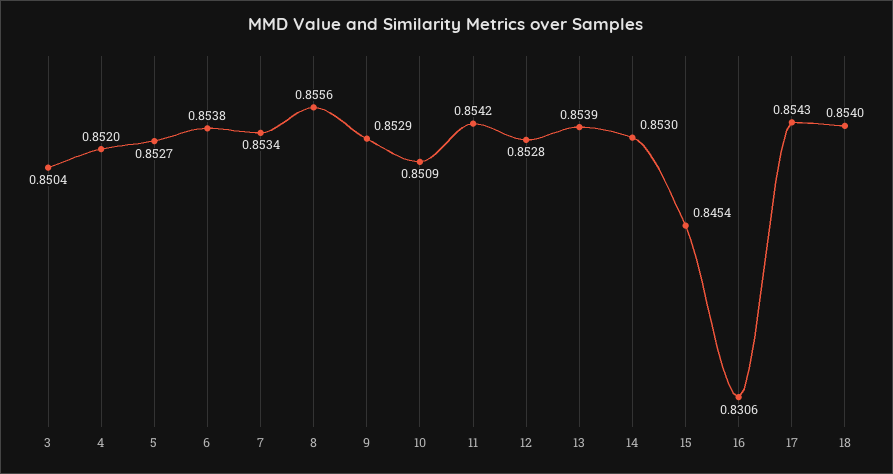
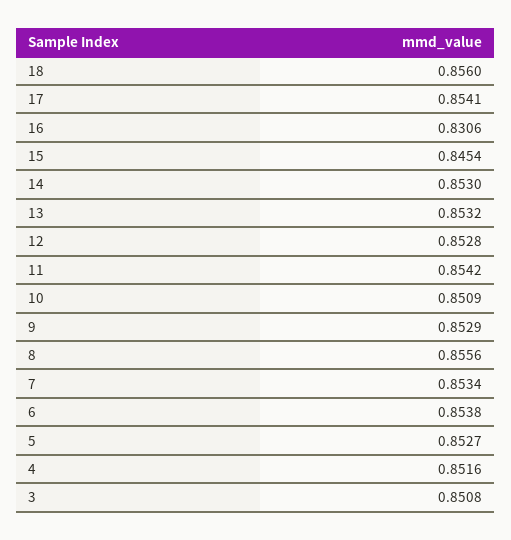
  {
-   "3": 0.8504,
+   "3": 0.8508,
-   "4": 0.852,
+   "4": 0.8516,
    "5": 0.8527,
    "6": 0.8538,
    "7": 0.8534,
    "8": 0.8556,
    "9": 0.8529,
    "10": 0.8509,
    "11": 0.8542,
    "12": 0.8528,
-   "13": 0.8539,
+   "13": 0.8532,
    "14": 0.853,
    "15": 0.8454,
    "16": 0.8306,
-   "17": 0.8543,
+   "17": 0.8541,
-   "18": 0.854
+   "18": 0.856
  }

